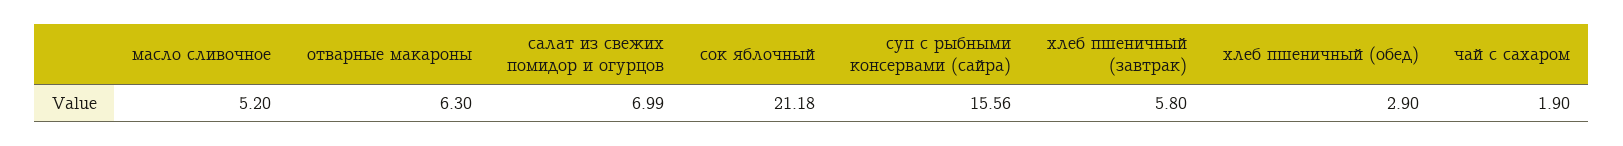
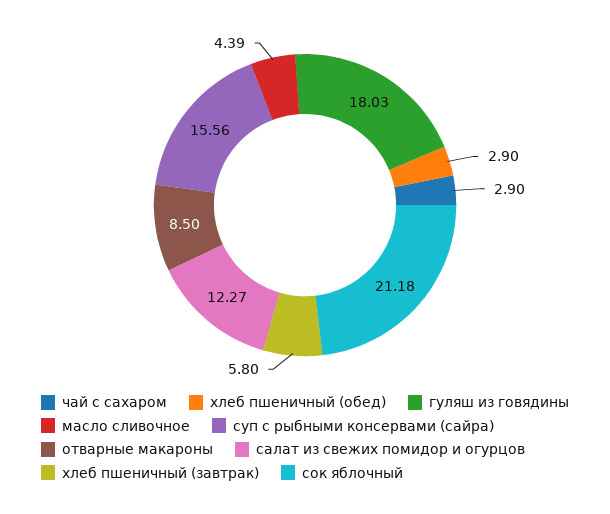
  {
-   "масло сливочное": 5.2,
+   "масло сливочное": 4.39,
-   "отварные макароны": 6.3,
+   "отварные макароны": 8.5,
-   "салат из свежих помидор и огурцов": 6.99,
+   "салат из свежих помидор и огурцов": 12.27,
    "сок яблочный": 21.18,
    "суп с рыбными консервами (сайра)": 15.56,
    "хлеб пшеничный (завтрак)": 5.8,
    "хлеб пшеничный (обед)": 2.9,
-   "чай с сахаром": 1.9
+   "чай с сахаром": 2.9,
+   "гуляш из говядины": 18.03
  }

